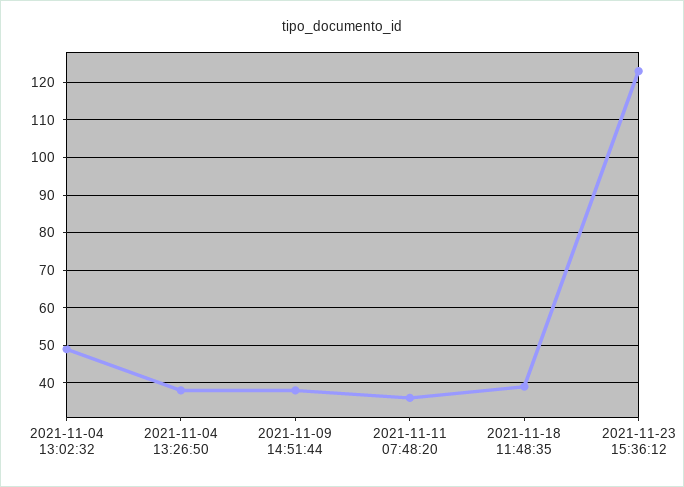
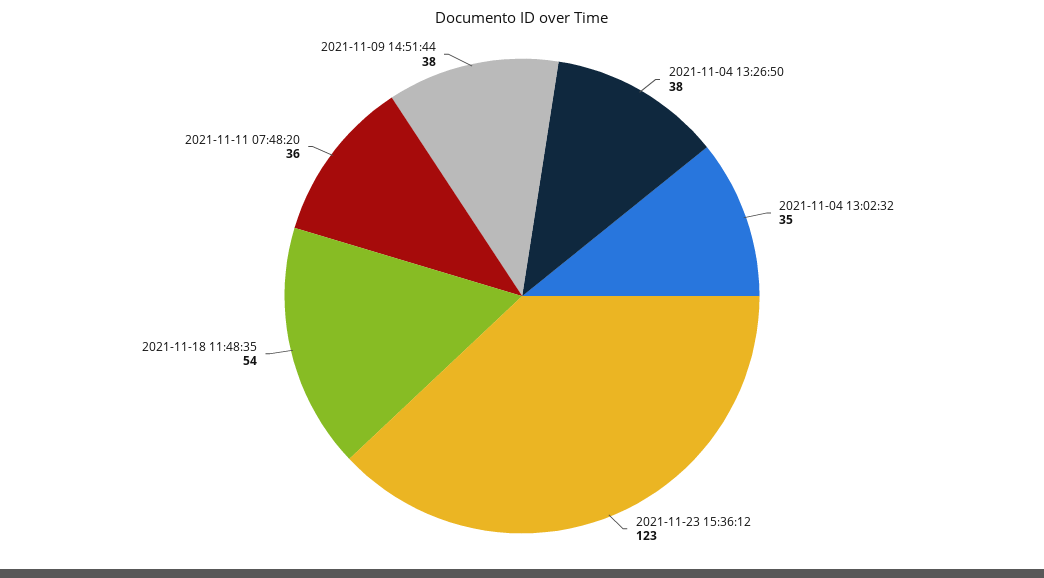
  {
-   "2021-11-04 13:02:32": 50,
+   "2021-11-04 13:02:32": 35,
    "2021-11-04 13:26:50": 38,
    "2021-11-09 14:51:44": 38,
    "2021-11-11 07:48:20": 36,
-   "2021-11-18 11:48:35": 40,
+   "2021-11-18 11:48:35": 54,
    "2021-11-23 15:36:12": 123
  }

